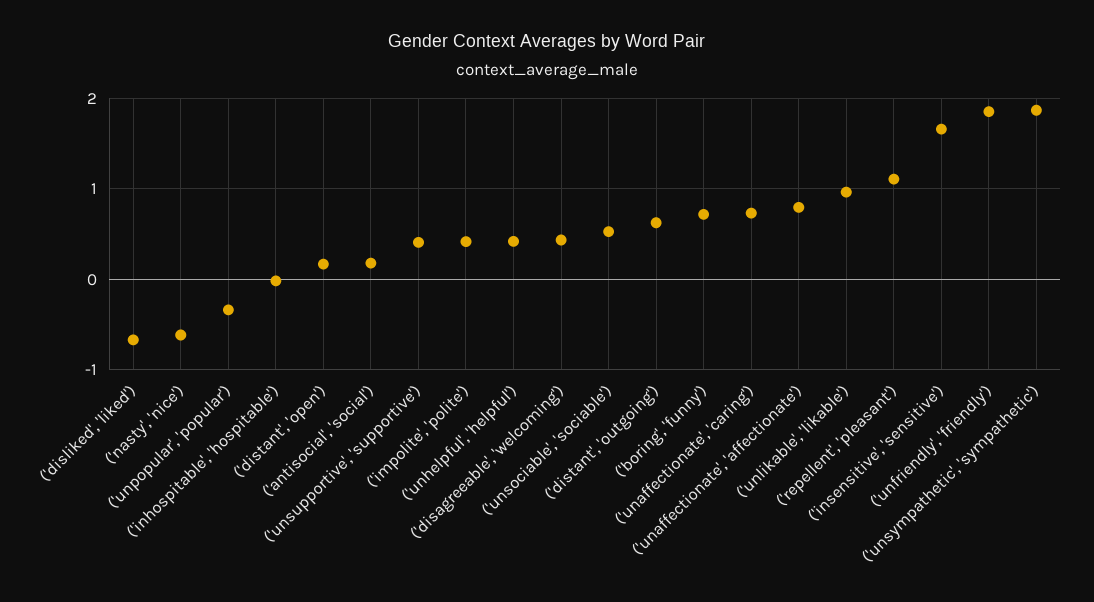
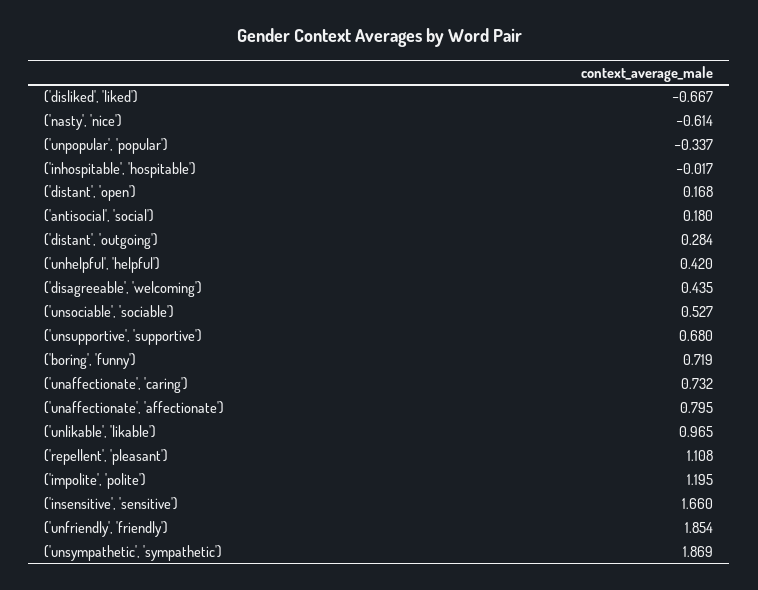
  {
    "('disliked', 'liked')": -0.667,
    "('nasty', 'nice')": -0.614,
    "('unpopular', 'popular')": -0.337,
    "('inhospitable', 'hospitable')": -0.017,
    "('distant', 'open')": 0.168,
    "('antisocial', 'social')": 0.18,
-   "('unsupportive', 'supportive')": 0.4,
+   "('unsupportive', 'supportive')": 0.68,
-   "('impolite', 'polite')": 0.4,
+   "('impolite', 'polite')": 1.195,
    "('unhelpful', 'helpful')": 0.42,
    "('disagreeable', 'welcoming')": 0.435,
    "('unsociable', 'sociable')": 0.527,
-   "('distant', 'outgoing')": 0.6,
+   "('distant', 'outgoing')": 0.284,
    "('boring', 'funny')": 0.719,
    "('unaffectionate', 'caring')": 0.732,
    "('unaffectionate', 'affectionate')": 0.795,
    "('unlikable', 'likable')": 0.965,
    "('repellent', 'pleasant')": 1.108,
    "('insensitive', 'sensitive')": 1.66,
    "('unfriendly', 'friendly')": 1.854,
    "('unsympathetic', 'sympathetic')": 1.869
  }

